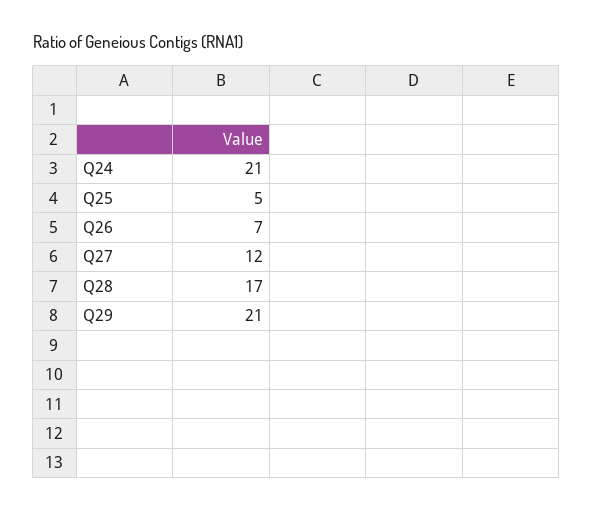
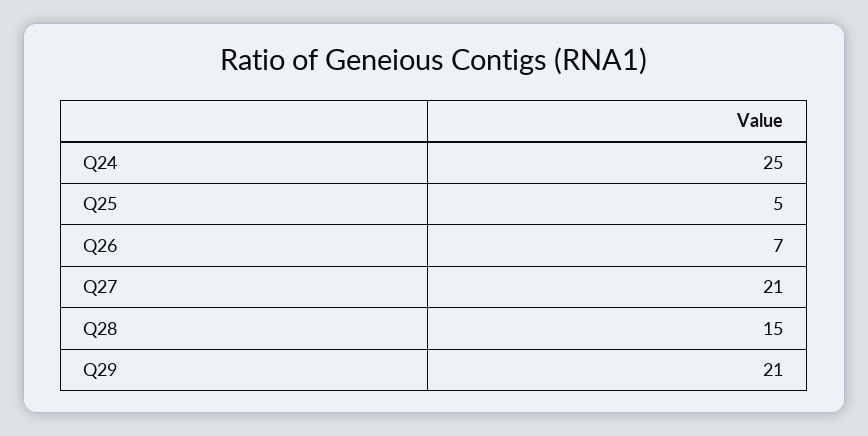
  {
-   "Q24": 21,
+   "Q24": 25,
    "Q25": 5,
    "Q26": 7,
-   "Q27": 12,
+   "Q27": 21,
-   "Q28": 17,
+   "Q28": 15,
    "Q29": 21
  }

